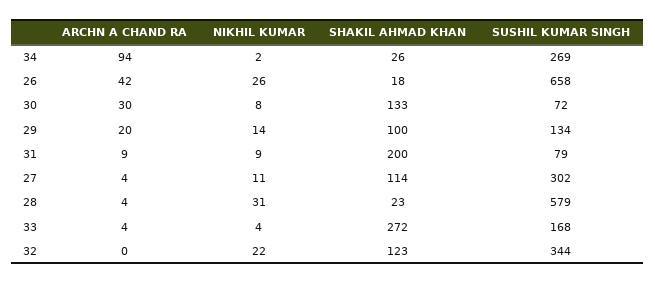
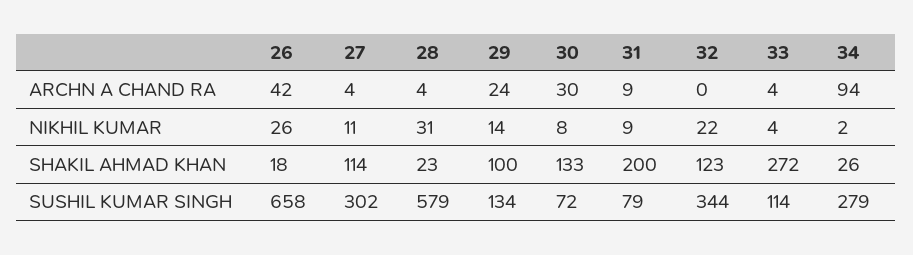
  {
    "ARCHN A CHAND RA": {
      "34": 94,
      "26": 42,
      "30": 30,
-     "29": 20,
+     "29": 24,
      "31": 9,
      "27": 4,
      "28": 4,
      "33": 4,
      "32": 0
    },
    "NIKHIL KUMAR": {
      "34": 2,
      "26": 26,
      "30": 8,
      "29": 14,
      "31": 9,
      "27": 11,
      "28": 31,
      "33": 4,
      "32": 22
    },
    "SHAKIL AHMAD KHAN": {
      "34": 26,
      "26": 18,
      "30": 133,
      "29": 100,
      "31": 200,
      "27": 114,
      "28": 23,
      "33": 272,
      "32": 123
    },
    "SUSHIL KUMAR SINGH": {
-     "34": 269,
+     "34": 279,
      "26": 658,
      "30": 72,
      "29": 134,
      "31": 79,
      "27": 302,
      "28": 579,
-     "33": 168,
+     "33": 114,
      "32": 344
    }
  }

